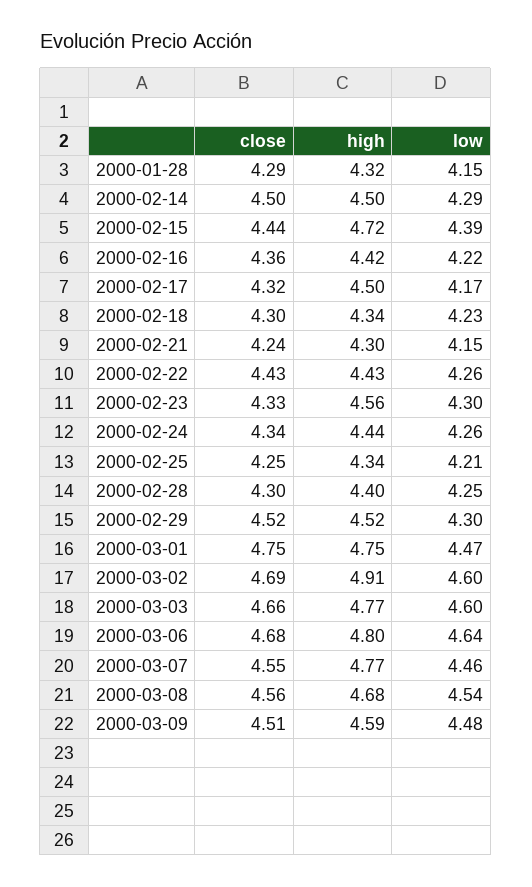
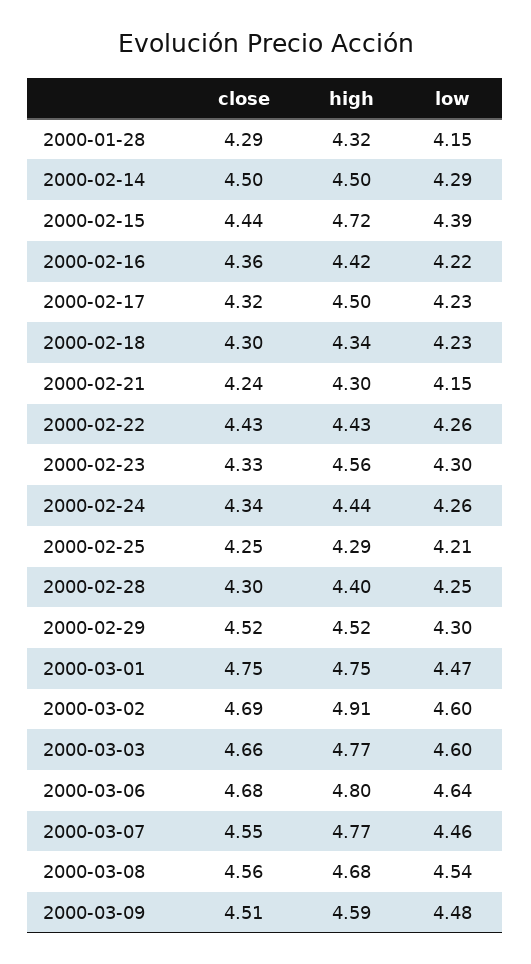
  {
    "close": {
      "2000-01-28": 4.29,
      "2000-02-14": 4.5,
      "2000-02-15": 4.44,
      "2000-02-16": 4.36,
      "2000-02-17": 4.32,
      "2000-02-18": 4.3,
      "2000-02-21": 4.24,
      "2000-02-22": 4.43,
      "2000-02-23": 4.33,
      "2000-02-24": 4.34,
      "2000-02-25": 4.25,
      "2000-02-28": 4.3,
      "2000-02-29": 4.52,
      "2000-03-01": 4.75,
      "2000-03-02": 4.69,
      "2000-03-03": 4.66,
      "2000-03-06": 4.68,
      "2000-03-07": 4.55,
      "2000-03-08": 4.56,
      "2000-03-09": 4.51
    },
    "high": {
      "2000-01-28": 4.32,
      "2000-02-14": 4.5,
      "2000-02-15": 4.72,
      "2000-02-16": 4.42,
      "2000-02-17": 4.5,
      "2000-02-18": 4.34,
      "2000-02-21": 4.3,
      "2000-02-22": 4.43,
      "2000-02-23": 4.56,
      "2000-02-24": 4.44,
-     "2000-02-25": 4.34,
+     "2000-02-25": 4.29,
      "2000-02-28": 4.4,
      "2000-02-29": 4.52,
      "2000-03-01": 4.75,
      "2000-03-02": 4.91,
      "2000-03-03": 4.77,
      "2000-03-06": 4.8,
      "2000-03-07": 4.77,
      "2000-03-08": 4.68,
      "2000-03-09": 4.59
    },
    "low": {
      "2000-01-28": 4.15,
      "2000-02-14": 4.29,
      "2000-02-15": 4.39,
      "2000-02-16": 4.22,
-     "2000-02-17": 4.17,
+     "2000-02-17": 4.23,
      "2000-02-18": 4.23,
      "2000-02-21": 4.15,
      "2000-02-22": 4.26,
      "2000-02-23": 4.3,
      "2000-02-24": 4.26,
      "2000-02-25": 4.21,
      "2000-02-28": 4.25,
      "2000-02-29": 4.3,
      "2000-03-01": 4.47,
      "2000-03-02": 4.6,
      "2000-03-03": 4.6,
      "2000-03-06": 4.64,
      "2000-03-07": 4.46,
      "2000-03-08": 4.54,
      "2000-03-09": 4.48
    }
  }

